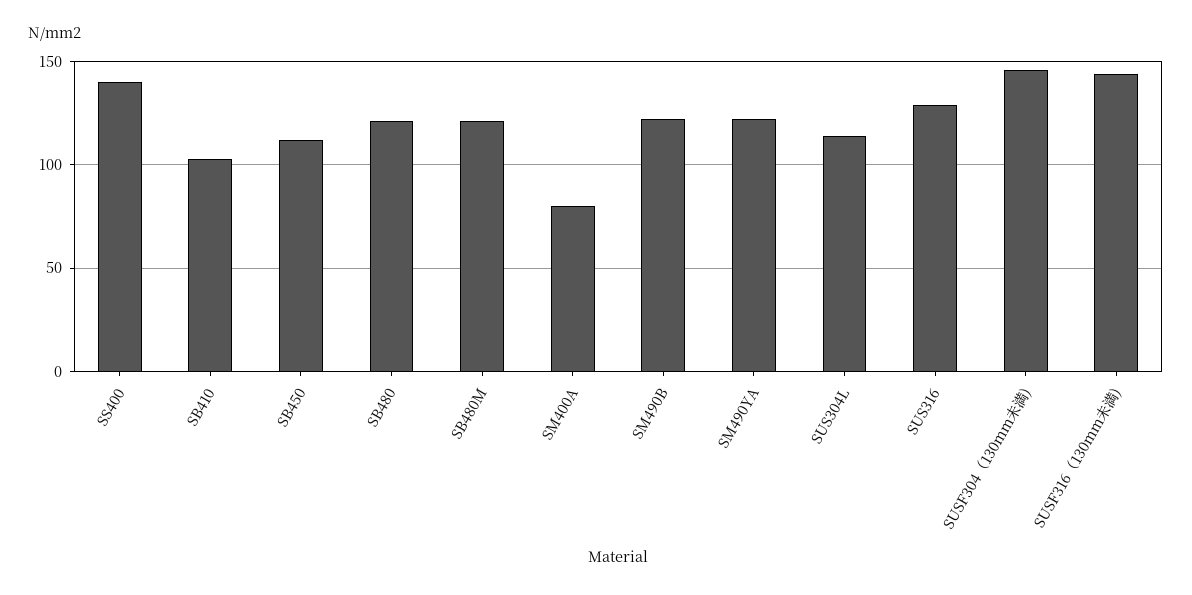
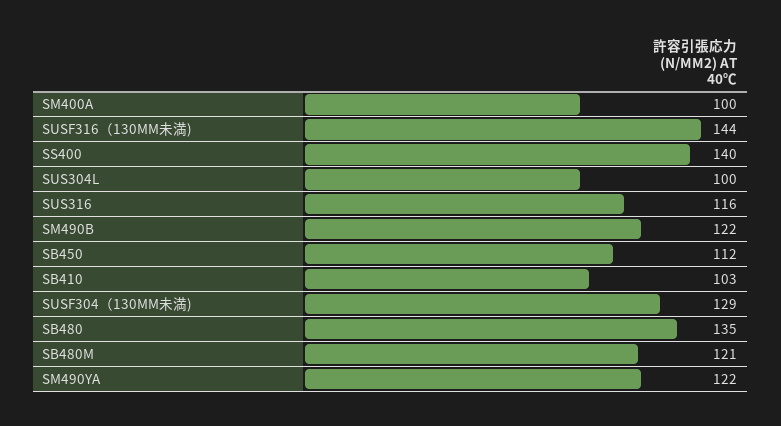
  {
    "SS400": 140,
    "SB410": 103,
    "SB450": 112,
-   "SB480": 120,
+   "SB480": 135,
    "SB480M": 121,
-   "SM400A": 80,
+   "SM400A": 100,
    "SM490B": 122,
    "SM490YA": 122,
-   "SUS304L": 115,
+   "SUS304L": 100,
-   "SUS316": 130,
+   "SUS316": 116,
-   "SUSF304（130mm未満)": 145,
+   "SUSF304（130mm未満)": 129,
    "SUSF316（130mm未満)": 144
  }

